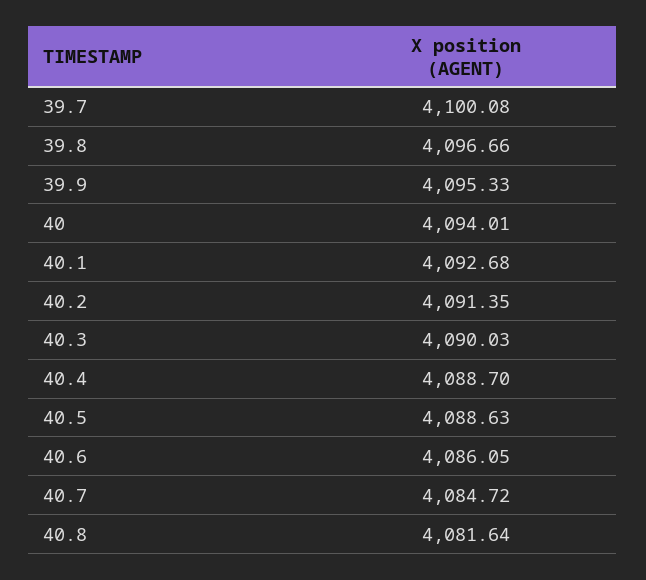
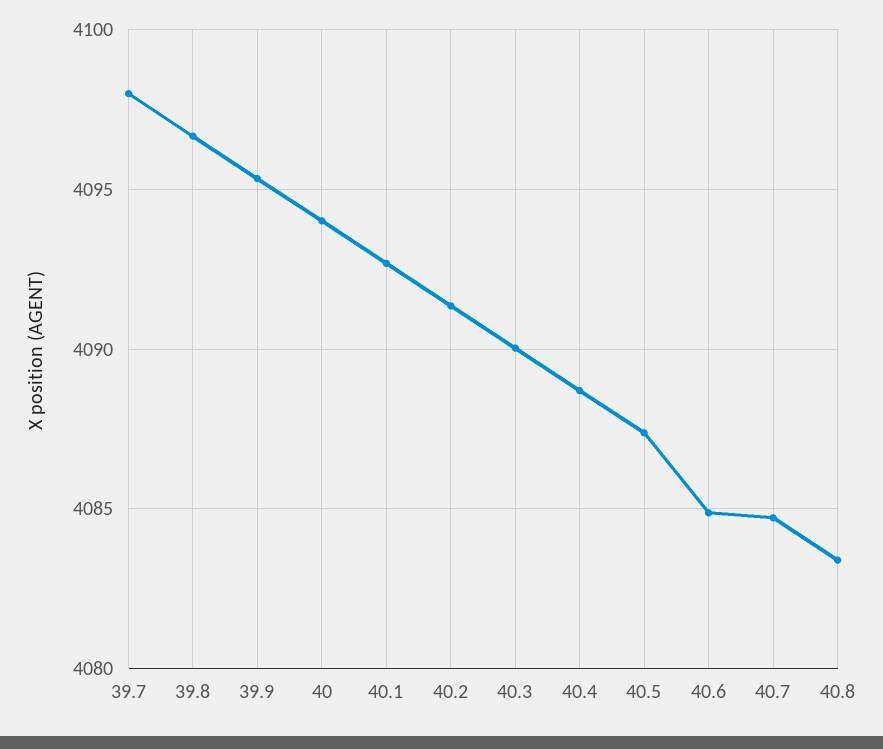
  {
-   "39.7": 4100.08,
+   "39.7": 4098,
    "39.8": 4096.66,
    "39.9": 4095.33,
    "40": 4094.01,
    "40.1": 4092.68,
    "40.2": 4091.35,
    "40.3": 4090.03,
    "40.4": 4088.7,
-   "40.5": 4088.63,
+   "40.5": 4087.5,
-   "40.6": 4086.05,
+   "40.6": 4085,
    "40.7": 4084.72,
-   "40.8": 4081.64
+   "40.8": 4083.5
  }

